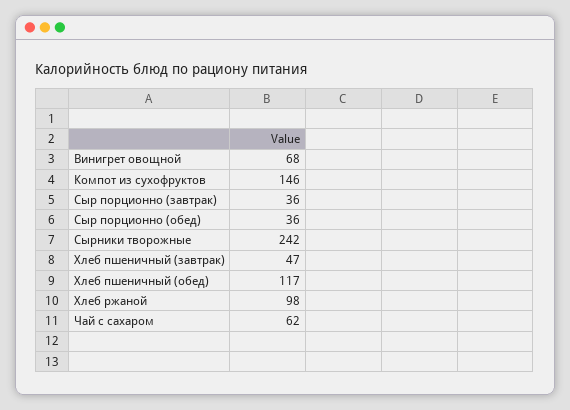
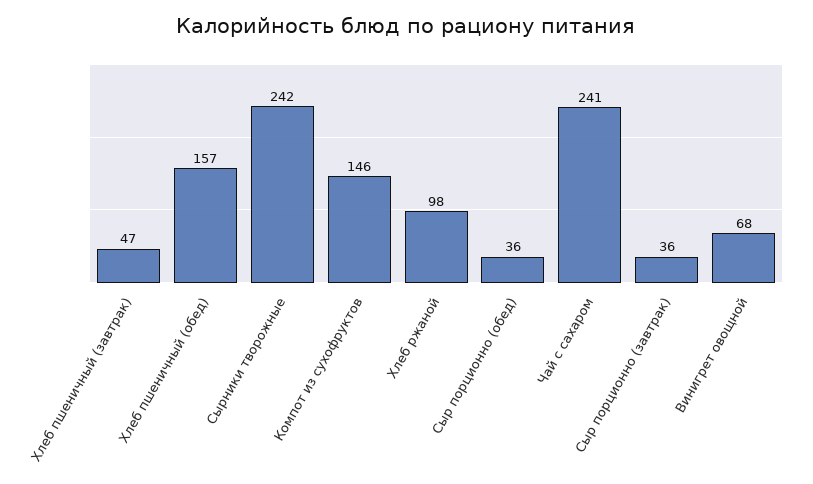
  {
    "Винигрет овощной": 68,
    "Компот из сухофруктов": 146,
    "Сыр порционно (завтрак)": 36,
    "Сыр порционно (обед)": 36,
    "Сырники творожные": 242,
    "Хлеб пшеничный (завтрак)": 47,
-   "Хлеб пшеничный (обед)": 117,
+   "Хлеб пшеничный (обед)": 157,
    "Хлеб ржаной": 98,
-   "Чай с сахаром": 62
+   "Чай с сахаром": 241
  }

